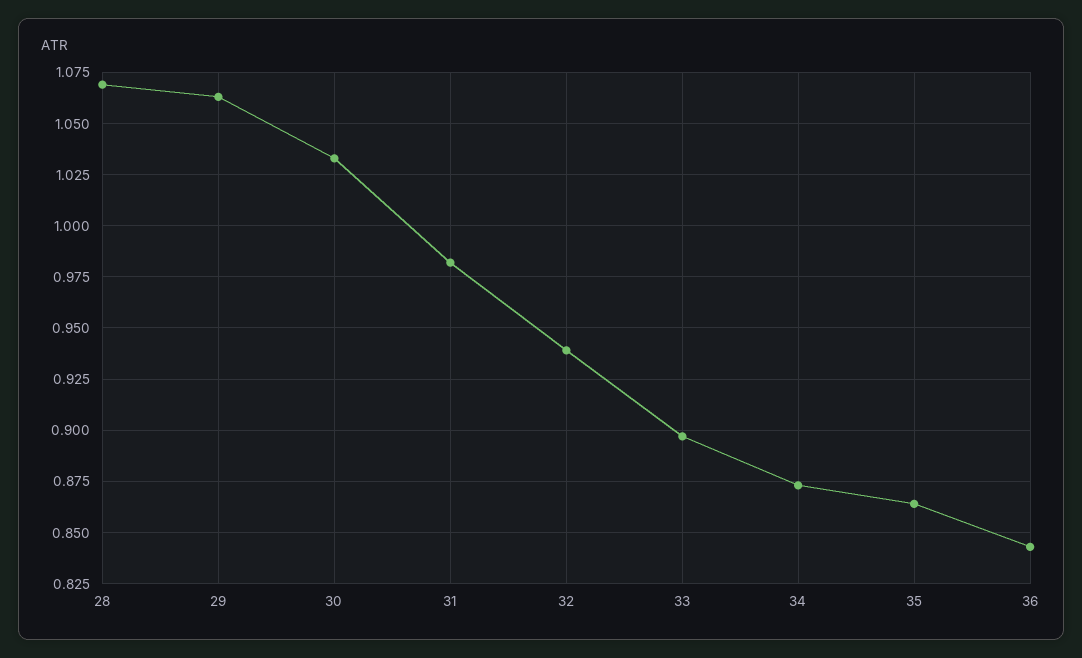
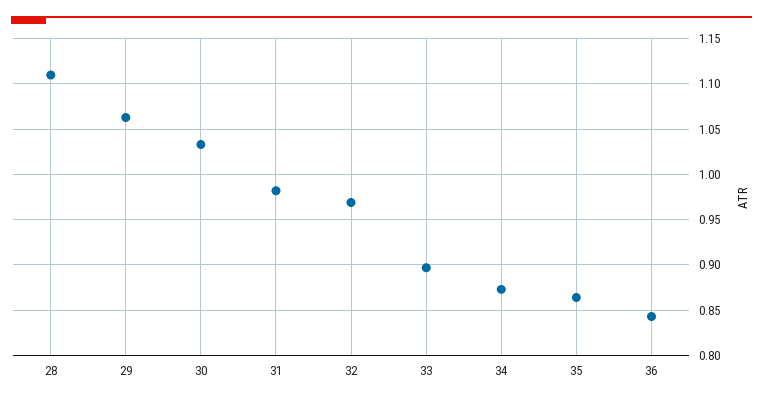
  {
-   "28": 1.07,
+   "28": 1.11,
    "29": 1.065,
    "30": 1.035,
    "31": 0.98,
-   "32": 0.94,
+   "32": 0.97,
    "33": 0.895,
    "34": 0.875,
    "35": 0.865,
    "36": 0.845
  }

